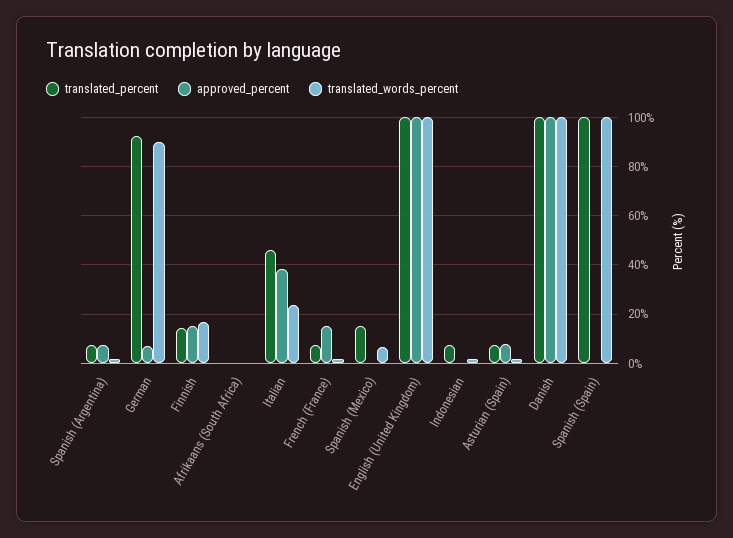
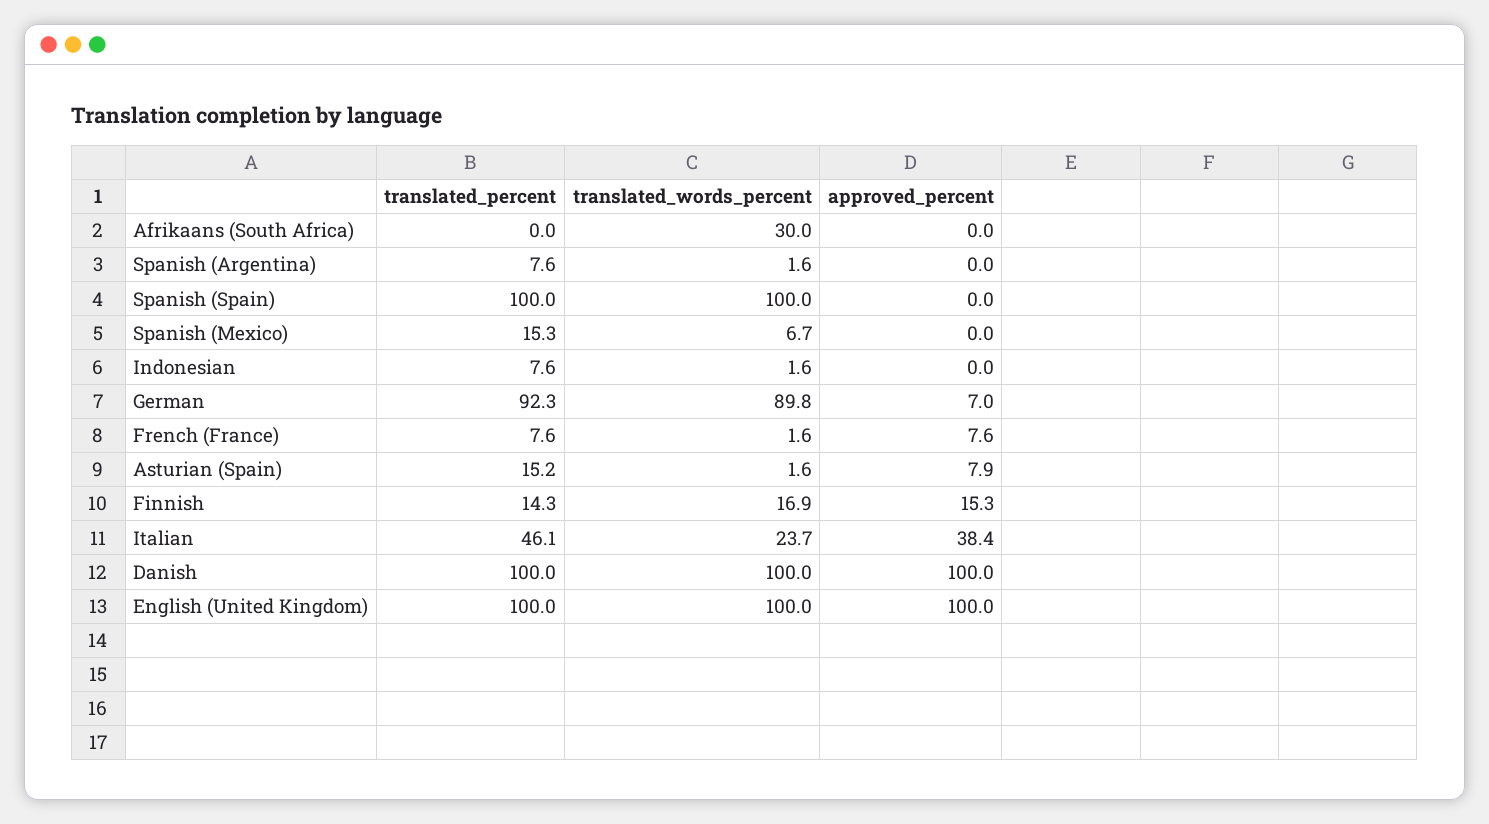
  {
    "translated_percent": {
      "Spanish (Argentina)": 7.6,
      "German": 92.3,
      "Finnish": 14.3,
      "Afrikaans (South Africa)": 0,
      "Italian": 46.1,
      "French (France)": 7.6,
      "Spanish (Mexico)": 15.3,
      "English (United Kingdom)": 100,
      "Indonesian": 7.6,
-     "Asturian (Spain)": 7.5,
+     "Asturian (Spain)": 15.2,
      "Danish": 100,
      "Spanish (Spain)": 100
    },
    "approved_percent": {
-     "Spanish (Argentina)": 7.5,
+     "Spanish (Argentina)": 0,
      "German": 7,
      "Finnish": 15.3,
      "Afrikaans (South Africa)": 0,
      "Italian": 38.4,
-     "French (France)": 15,
+     "French (France)": 7.6,
      "Spanish (Mexico)": 0,
      "English (United Kingdom)": 100,
      "Indonesian": 0,
      "Asturian (Spain)": 7.9,
      "Danish": 100,
      "Spanish (Spain)": 0
    },
    "translated_words_percent": {
      "Spanish (Argentina)": 1.6,
      "German": 89.8,
      "Finnish": 16.9,
-     "Afrikaans (South Africa)": 0,
+     "Afrikaans (South Africa)": 30,
      "Italian": 23.7,
      "French (France)": 1.6,
      "Spanish (Mexico)": 6.7,
      "English (United Kingdom)": 100,
      "Indonesian": 1.6,
      "Asturian (Spain)": 1.6,
      "Danish": 100,
      "Spanish (Spain)": 100
    }
  }

